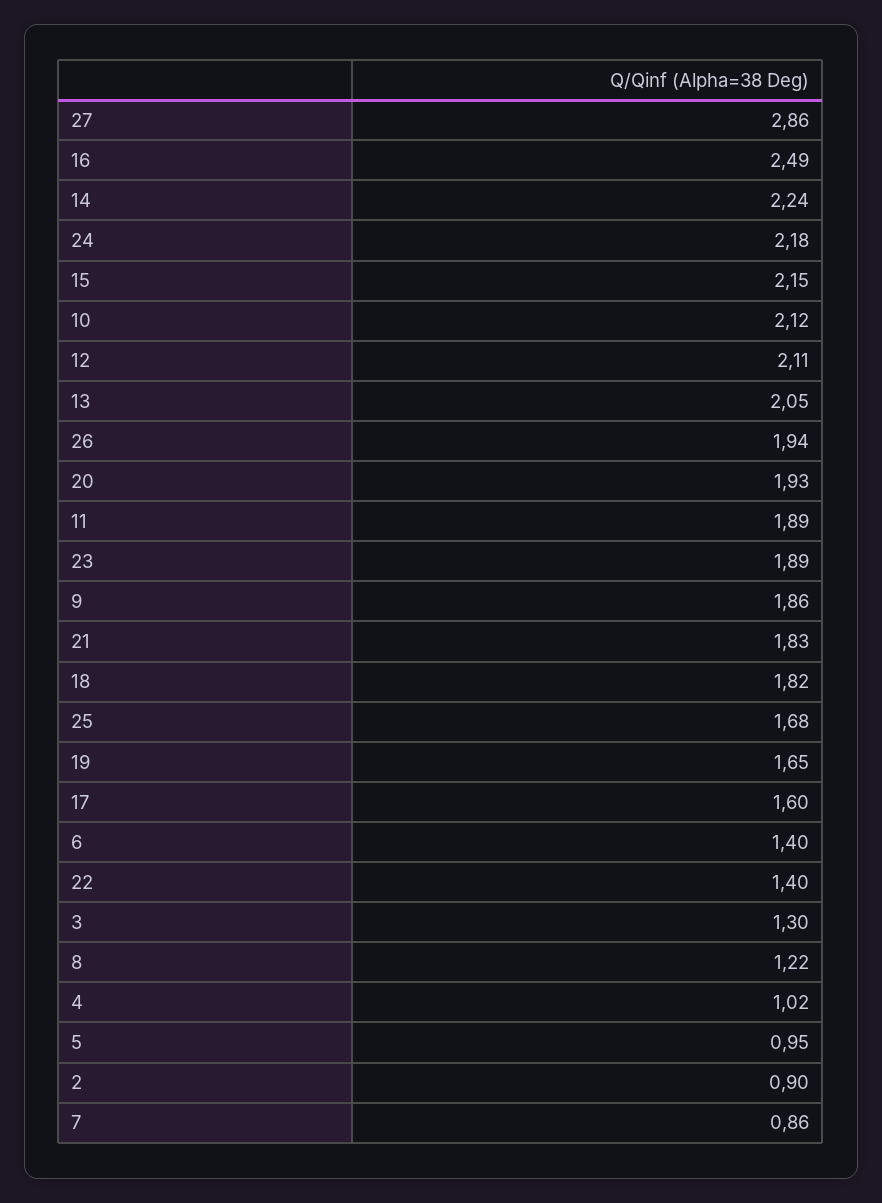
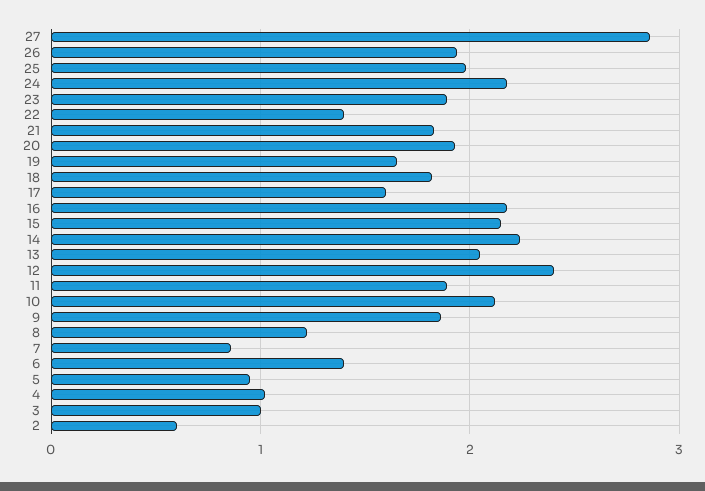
  {
    "27": 2.86,
-   "16": 2.49,
+   "16": 2.2,
    "14": 2.24,
    "24": 2.18,
    "15": 2.15,
    "10": 2.12,
-   "12": 2.11,
+   "12": 2.4,
    "13": 2.05,
    "26": 1.94,
    "20": 1.93,
    "11": 1.89,
    "23": 1.89,
    "9": 1.86,
    "21": 1.83,
    "18": 1.82,
-   "25": 1.68,
+   "25": 2,
    "19": 1.65,
    "17": 1.6,
    "6": 1.4,
    "22": 1.4,
-   "3": 1.3,
+   "3": 1,
    "8": 1.22,
    "4": 1.02,
    "5": 0.95,
-   "2": 0.9,
+   "2": 0.6,
    "7": 0.86
  }

